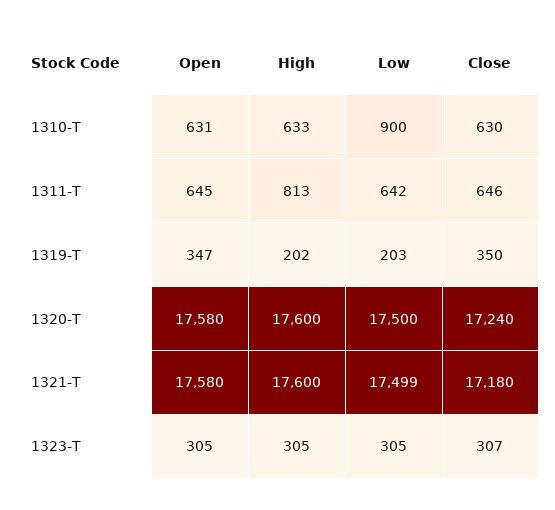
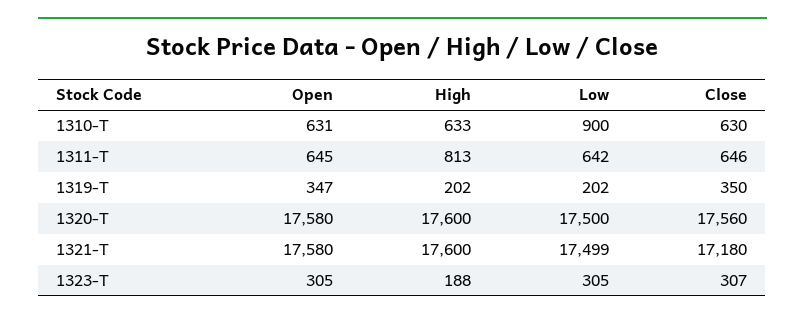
  {
    "Open": {
      "1310-T": 631,
      "1311-T": 645,
      "1319-T": 347,
      "1320-T": 17580,
      "1321-T": 17580,
      "1323-T": 305
    },
    "High": {
      "1310-T": 633,
      "1311-T": 813,
      "1319-T": 202,
      "1320-T": 17600,
      "1321-T": 17600,
-     "1323-T": 305
+     "1323-T": 188
    },
    "Low": {
      "1310-T": 900,
      "1311-T": 642,
-     "1319-T": 203,
+     "1319-T": 202,
      "1320-T": 17500,
      "1321-T": 17499,
      "1323-T": 305
    },
    "Close": {
      "1310-T": 630,
      "1311-T": 646,
      "1319-T": 350,
-     "1320-T": 17240,
+     "1320-T": 17560,
      "1321-T": 17180,
      "1323-T": 307
    }
  }

